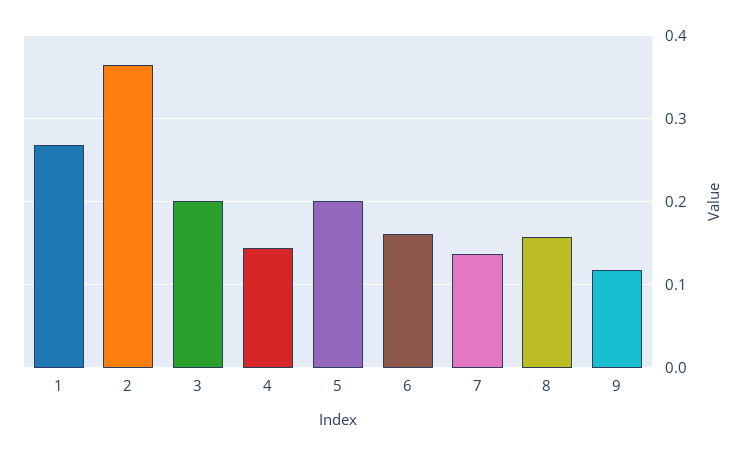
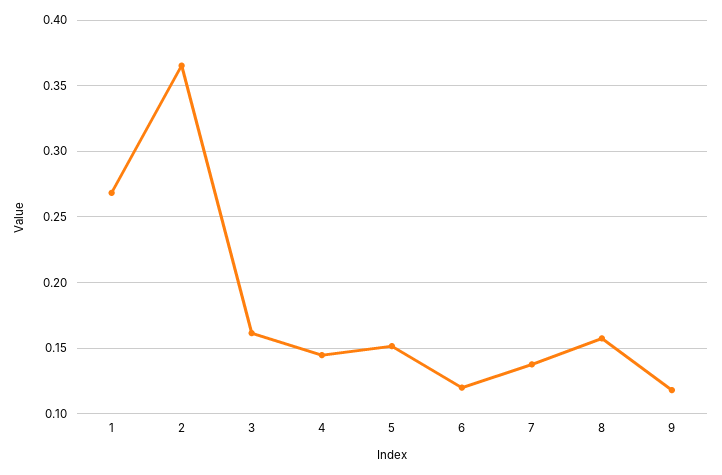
  {
    "1": 0.27,
    "2": 0.365,
-   "3": 0.2,
+   "3": 0.16,
    "4": 0.145,
-   "5": 0.2,
+   "5": 0.15,
-   "6": 0.16,
+   "6": 0.12,
    "7": 0.14,
    "8": 0.155,
    "9": 0.12
  }

